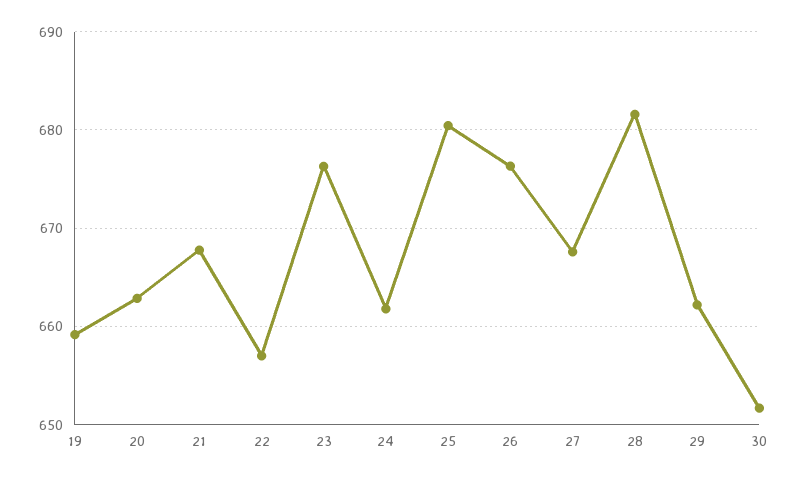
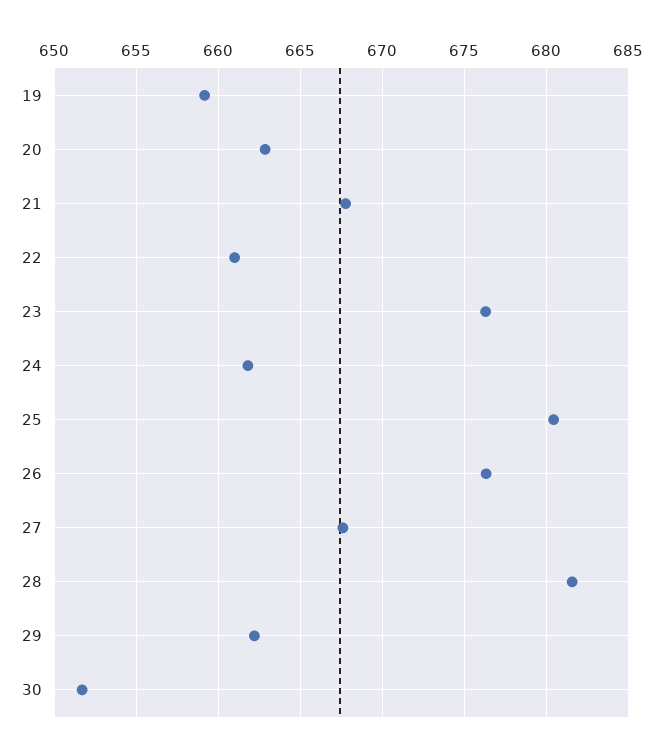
  {
    "19": 659,
    "20": 663,
    "21": 668,
-   "22": 657,
+   "22": 661,
    "23": 676.5,
    "24": 662,
    "25": 680.5,
    "26": 676.5,
    "27": 667.5,
    "28": 681.5,
    "29": 662,
    "30": 651.5
  }

